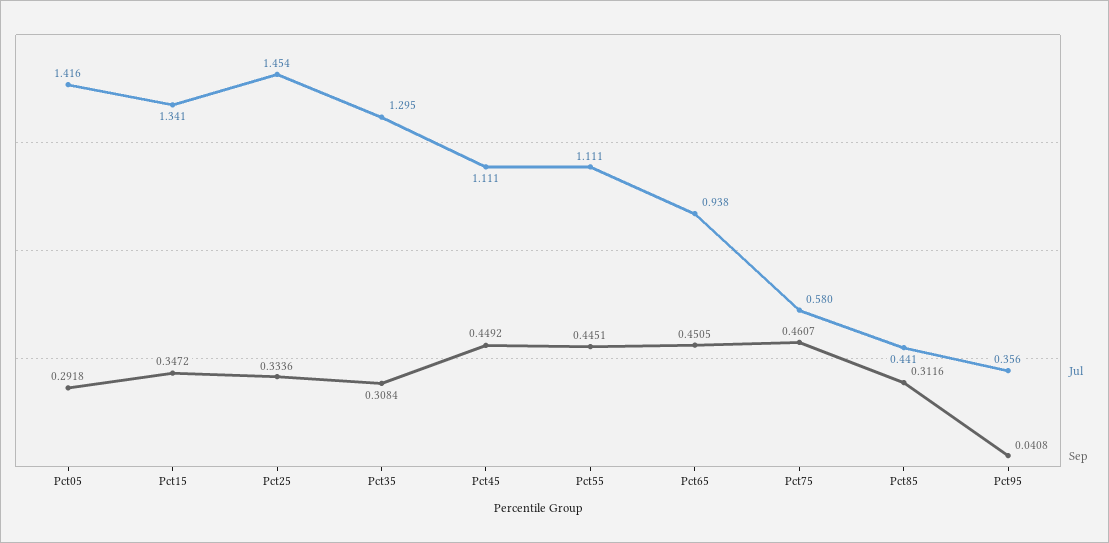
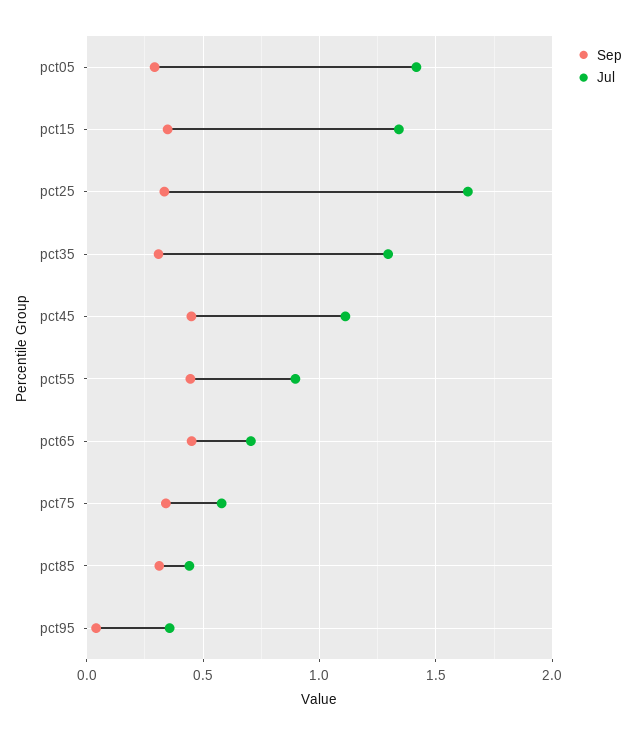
  {
    "Jul": {
      "Pct05": 1.416,
      "Pct15": 1.341,
-     "Pct25": 1.454,
+     "Pct25": 1.65,
      "Pct35": 1.295,
      "Pct45": 1.111,
-     "Pct55": 1.111,
+     "Pct55": 0.9,
-     "Pct65": 0.938,
+     "Pct65": 0.7,
      "Pct75": 0.58,
      "Pct85": 0.441,
      "Pct95": 0.356
    },
    "Sep": {
      "Pct05": 0.2918,
      "Pct15": 0.3472,
      "Pct25": 0.3336,
      "Pct35": 0.3084,
      "Pct45": 0.4492,
      "Pct55": 0.4451,
      "Pct65": 0.4505,
-     "Pct75": 0.4607,
+     "Pct75": 0.35,
      "Pct85": 0.3116,
      "Pct95": 0.0408
    }
  }

